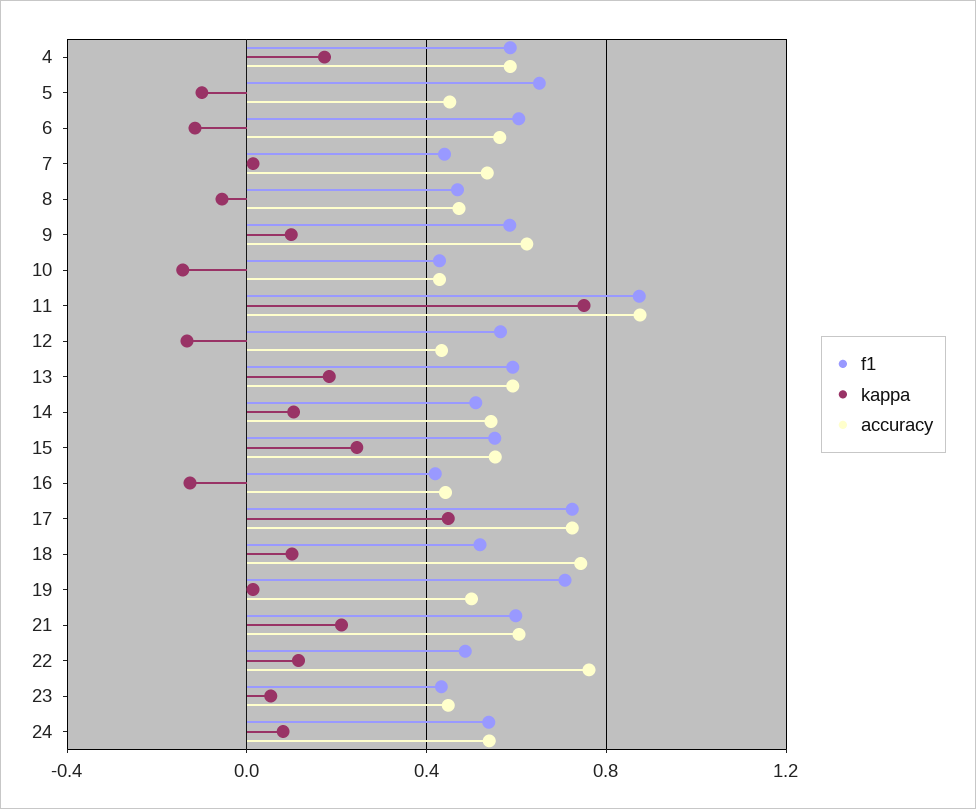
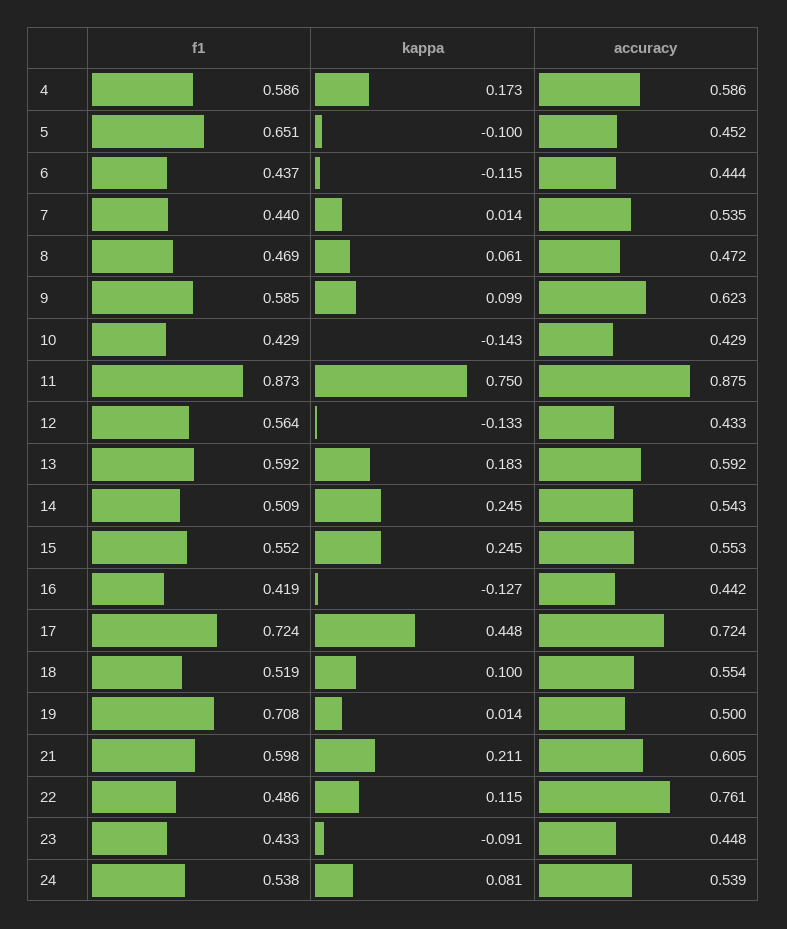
  {
    "f1": {
      "4": 0.586,
      "5": 0.651,
-     "6": 0.6,
+     "6": 0.437,
      "7": 0.44,
      "8": 0.469,
      "9": 0.585,
      "10": 0.429,
      "11": 0.873,
      "12": 0.564,
      "13": 0.592,
      "14": 0.509,
      "15": 0.552,
      "16": 0.419,
      "17": 0.724,
      "18": 0.519,
      "19": 0.708,
      "21": 0.598,
      "22": 0.486,
      "23": 0.433,
      "24": 0.538
    },
    "kappa": {
      "4": 0.173,
      "5": -0.1,
      "6": -0.115,
      "7": 0.014,
-     "8": -0.05,
+     "8": 0.061,
      "9": 0.099,
      "10": -0.143,
      "11": 0.75,
      "12": -0.133,
      "13": 0.183,
-     "14": 0.1,
+     "14": 0.245,
      "15": 0.245,
      "16": -0.127,
      "17": 0.448,
      "18": 0.1,
      "19": 0.014,
      "21": 0.211,
      "22": 0.115,
-     "23": 0.05,
+     "23": -0.091,
      "24": 0.081
    },
    "accuracy": {
      "4": 0.586,
      "5": 0.452,
-     "6": 0.55,
+     "6": 0.444,
      "7": 0.535,
      "8": 0.472,
      "9": 0.623,
      "10": 0.429,
      "11": 0.875,
      "12": 0.433,
      "13": 0.592,
      "14": 0.543,
      "15": 0.553,
      "16": 0.442,
      "17": 0.724,
-     "18": 0.75,
+     "18": 0.554,
      "19": 0.5,
      "21": 0.605,
      "22": 0.761,
      "23": 0.448,
      "24": 0.539
    }
  }

